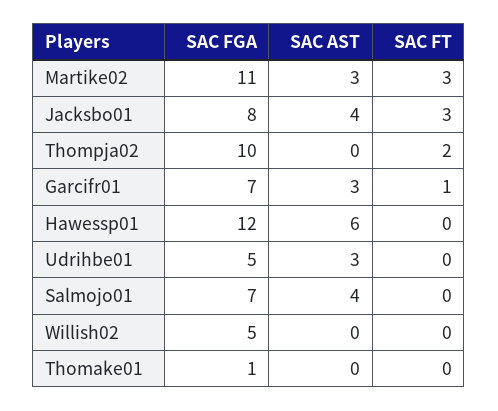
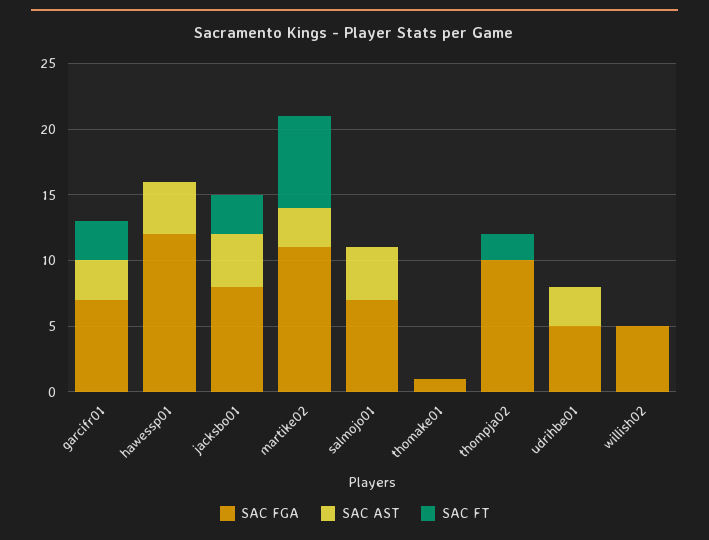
  {
    "SAC FGA": {
      "Martike02": 11,
      "Jacksbo01": 8,
      "Thompja02": 10,
      "Garcifr01": 7,
      "Hawessp01": 12,
      "Udrihbe01": 5,
      "Salmojo01": 7,
      "Willish02": 5,
      "Thomake01": 1
    },
    "SAC AST": {
      "Martike02": 3,
      "Jacksbo01": 4,
      "Thompja02": 0,
      "Garcifr01": 3,
-     "Hawessp01": 6,
+     "Hawessp01": 4,
      "Udrihbe01": 3,
      "Salmojo01": 4,
      "Willish02": 0,
      "Thomake01": 0
    },
    "SAC FT": {
-     "Martike02": 3,
+     "Martike02": 7,
      "Jacksbo01": 3,
      "Thompja02": 2,
-     "Garcifr01": 1,
+     "Garcifr01": 3,
      "Hawessp01": 0,
      "Udrihbe01": 0,
      "Salmojo01": 0,
      "Willish02": 0,
      "Thomake01": 0
    }
  }

